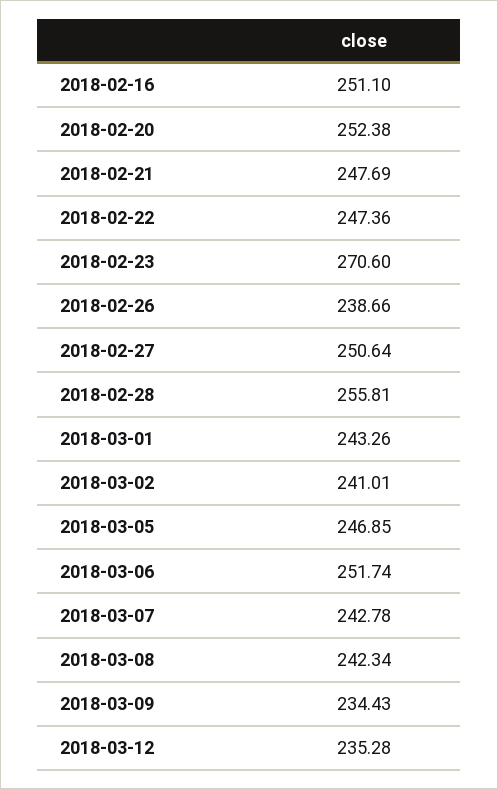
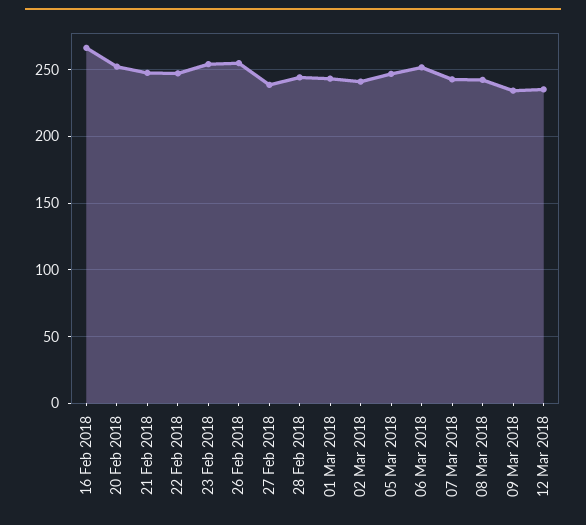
  {
-   "2018-02-16": 251.1,
+   "2018-02-16": 265,
    "2018-02-20": 252.38,
    "2018-02-21": 247.69,
    "2018-02-22": 247.36,
-   "2018-02-23": 270.6,
+   "2018-02-23": 255,
-   "2018-02-26": 238.66,
+   "2018-02-26": 255,
-   "2018-02-27": 250.64,
+   "2018-02-27": 240,
-   "2018-02-28": 255.81,
+   "2018-02-28": 245,
    "2018-03-01": 243.26,
    "2018-03-02": 241.01,
    "2018-03-05": 246.85,
    "2018-03-06": 251.74,
    "2018-03-07": 242.78,
    "2018-03-08": 242.34,
    "2018-03-09": 234.43,
    "2018-03-12": 235.28
  }

